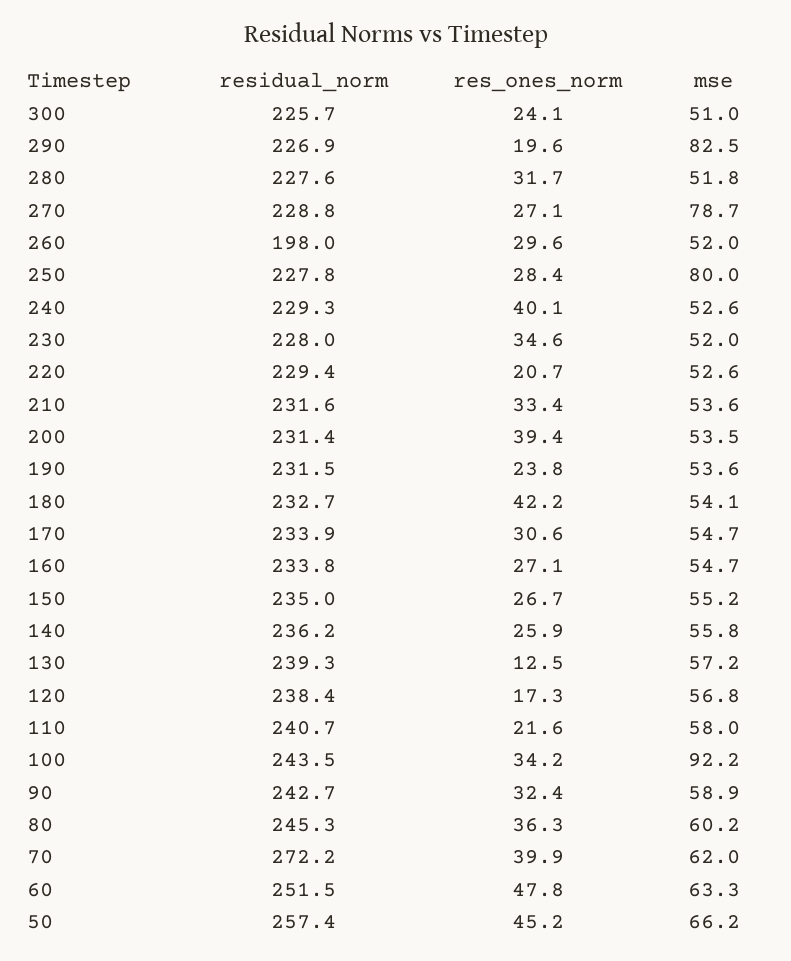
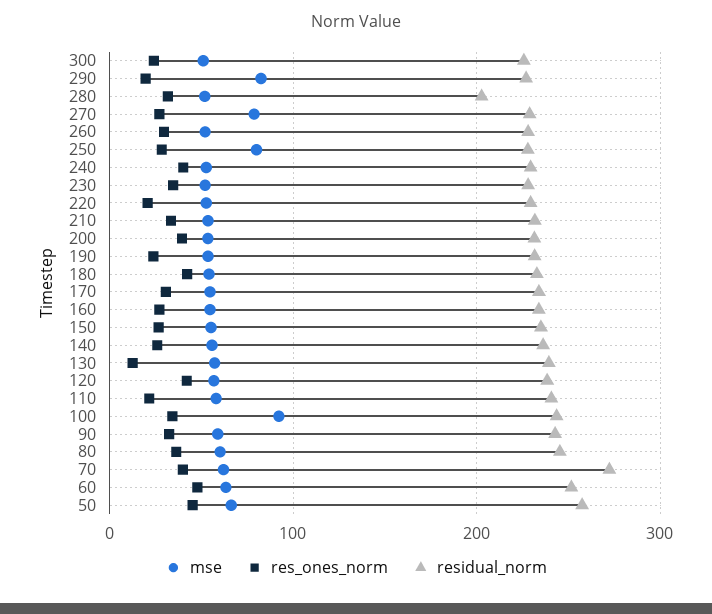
  {
    "residual_norm": {
      "300": 225.7,
      "290": 226.9,
-     "280": 227.6,
+     "280": 200,
      "270": 228.8,
-     "260": 198,
+     "260": 230,
      "250": 227.8,
      "240": 229.3,
      "230": 228,
      "220": 229.4,
      "210": 231.6,
      "200": 231.4,
      "190": 231.5,
      "180": 232.7,
      "170": 233.9,
      "160": 233.8,
      "150": 235,
      "140": 236.2,
      "130": 239.3,
      "120": 238.4,
      "110": 240.7,
      "100": 243.5,
      "90": 242.7,
      "80": 245.3,
      "70": 272.2,
      "60": 251.5,
      "50": 257.4
    },
    "res_ones_norm": {
      "300": 24.1,
      "290": 19.6,
      "280": 31.7,
      "270": 27.1,
      "260": 29.6,
      "250": 28.4,
      "240": 40.1,
      "230": 34.6,
      "220": 20.7,
      "210": 33.4,
      "200": 39.4,
      "190": 23.8,
      "180": 42.2,
      "170": 30.6,
      "160": 27.1,
      "150": 26.7,
      "140": 25.9,
      "130": 12.5,
-     "120": 17.3,
+     "120": 40,
      "110": 21.6,
      "100": 34.2,
      "90": 32.4,
      "80": 36.3,
      "70": 39.9,
      "60": 47.8,
      "50": 45.2
    },
    "mse": {
      "300": 51,
      "290": 82.5,
      "280": 51.8,
      "270": 78.7,
      "260": 52,
      "250": 80,
      "240": 52.6,
      "230": 52,
      "220": 52.6,
      "210": 53.6,
      "200": 53.5,
      "190": 53.6,
      "180": 54.1,
      "170": 54.7,
      "160": 54.7,
      "150": 55.2,
      "140": 55.8,
      "130": 57.2,
      "120": 56.8,
      "110": 58,
      "100": 92.2,
      "90": 58.9,
      "80": 60.2,
      "70": 62,
      "60": 63.3,
      "50": 66.2
    }
  }

